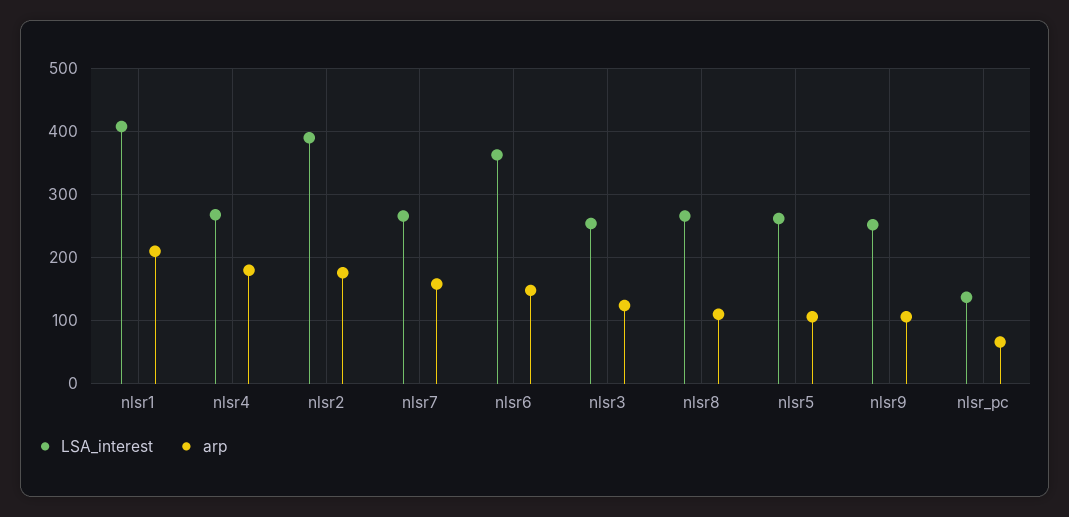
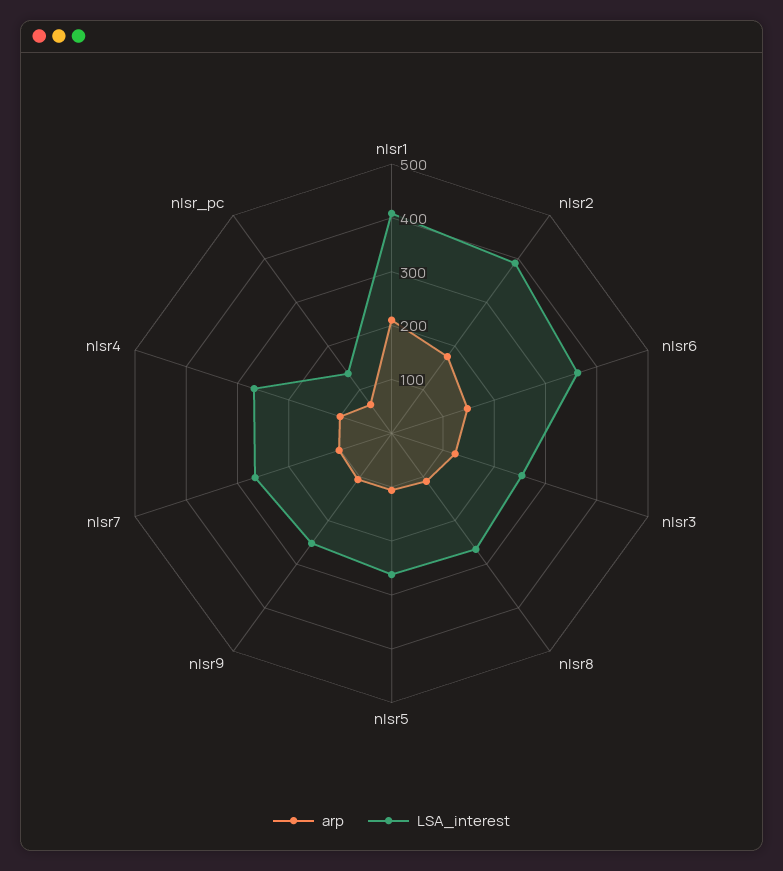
  {
    "LSA_interest": {
      "nlsr1": 410,
      "nlsr4": 270,
      "nlsr2": 390,
      "nlsr7": 270,
      "nlsr6": 360,
      "nlsr3": 250,
      "nlsr8": 270,
      "nlsr5": 260,
      "nlsr9": 250,
      "nlsr_pc": 140
    },
    "arp": {
      "nlsr1": 210,
-     "nlsr4": 180,
+     "nlsr4": 100,
      "nlsr2": 180,
-     "nlsr7": 160,
+     "nlsr7": 100,
      "nlsr6": 150,
      "nlsr3": 120,
      "nlsr8": 110,
      "nlsr5": 110,
      "nlsr9": 110,
      "nlsr_pc": 70
    }
  }

